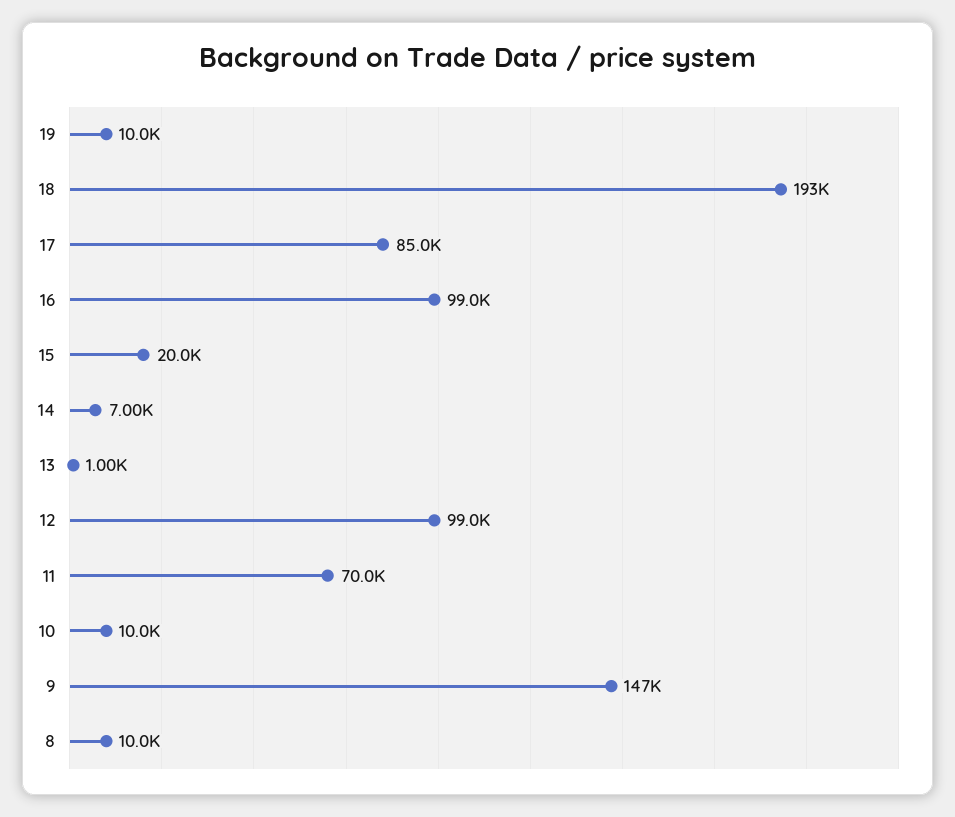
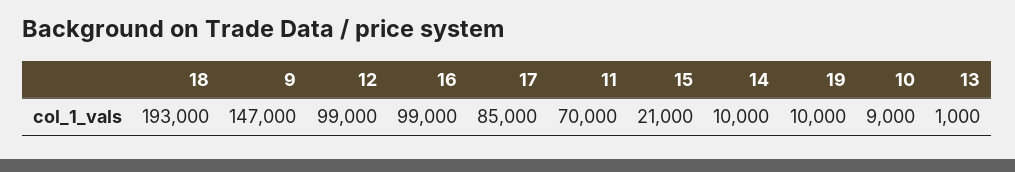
  {
    "19": 10000,
    "18": 193000,
    "17": 85000,
    "16": 99000,
-   "15": 20000,
+   "15": 21000,
-   "14": 7000,
+   "14": 10000,
    "13": 1000,
    "12": 99000,
    "11": 70000,
-   "10": 10000,
+   "10": 9000,
-   "9": 147000,
+   "9": 147000
-   "8": 10000
  }

